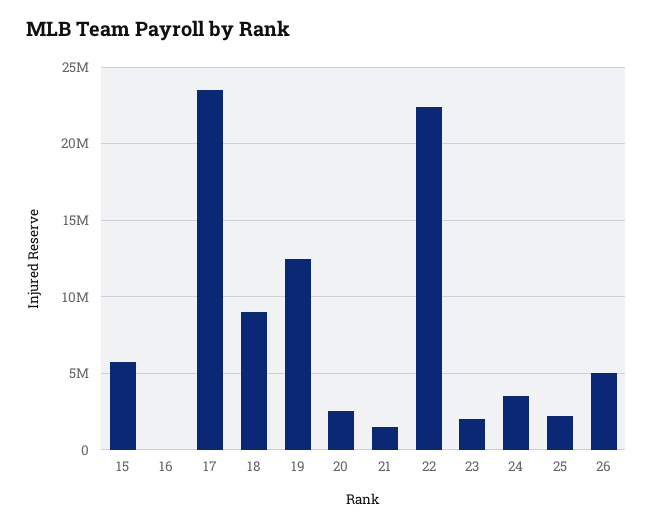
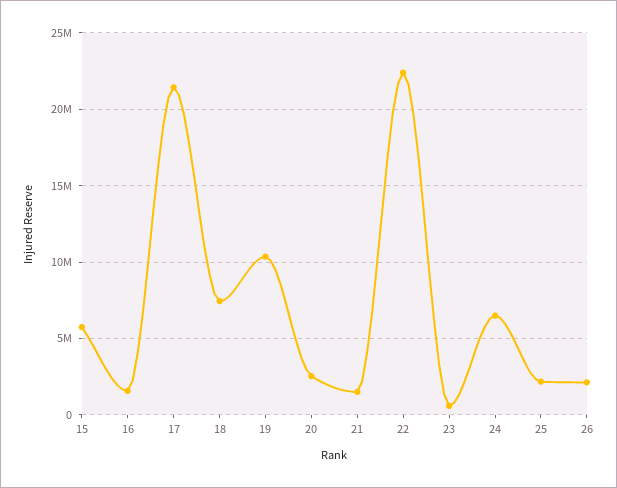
  {
    "15": 5500000,
-   "16": 0,
+   "16": 1500000,
-   "17": 23500000,
+   "17": 21500000,
-   "18": 9000000,
+   "18": 7500000,
-   "19": 12500000,
+   "19": 10500000,
    "20": 2500000,
    "21": 1500000,
    "22": 22500000,
-   "23": 2000000,
+   "23": 500000,
-   "24": 3500000,
+   "24": 6500000,
    "25": 2000000,
-   "26": 5000000
+   "26": 2000000
  }

